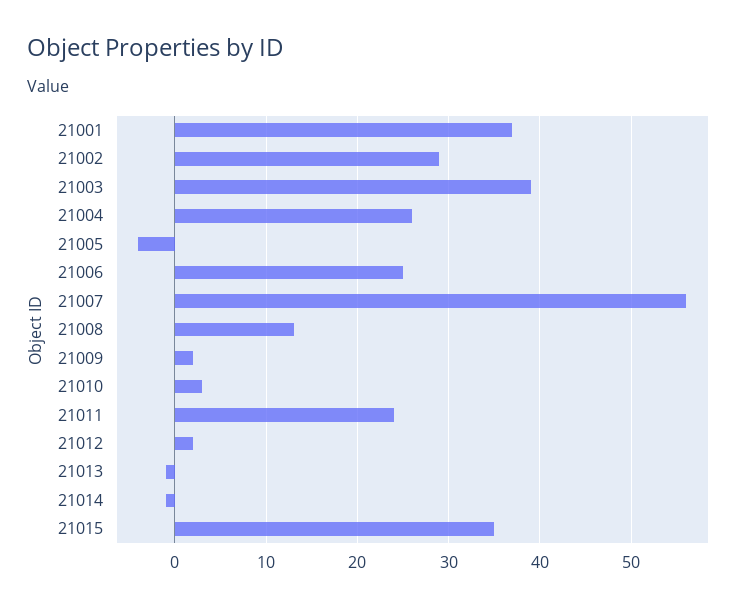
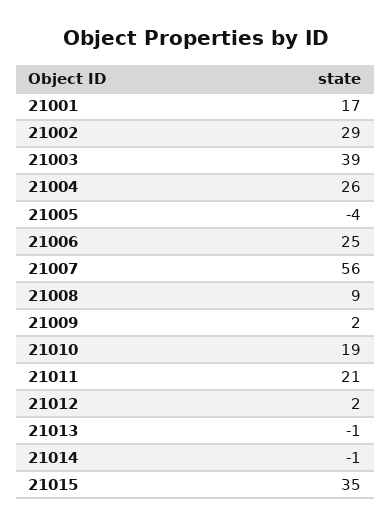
  {
-   "21001": 37,
+   "21001": 17,
    "21002": 29,
    "21003": 39,
    "21004": 26,
    "21005": -4,
    "21006": 25,
    "21007": 56,
-   "21008": 13,
+   "21008": 9,
    "21009": 2,
-   "21010": 3,
+   "21010": 19,
-   "21011": 24,
+   "21011": 21,
    "21012": 2,
    "21013": -1,
    "21014": -1,
    "21015": 35
  }

